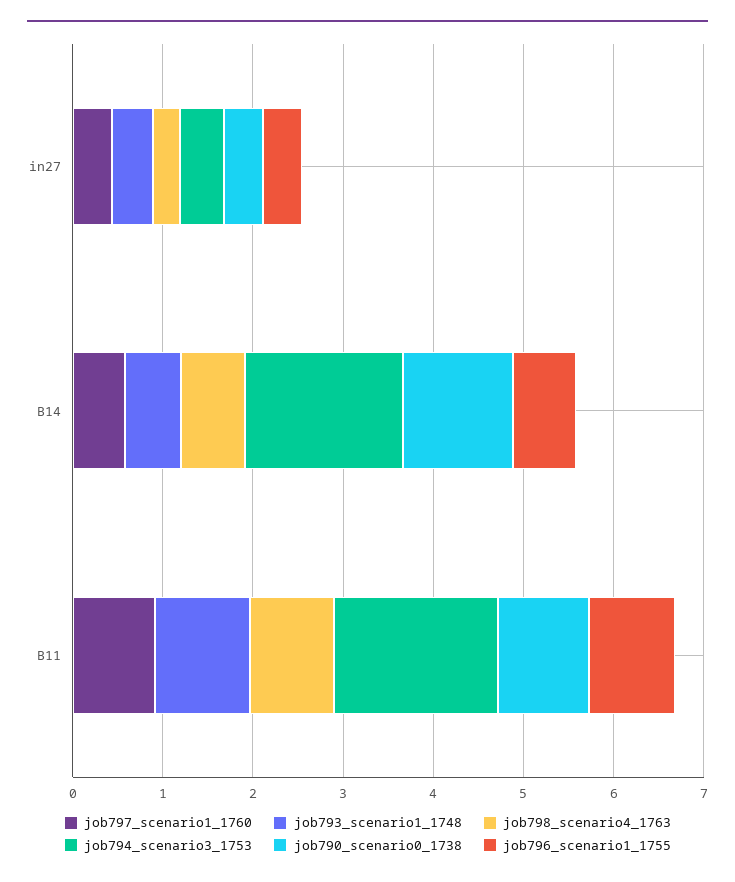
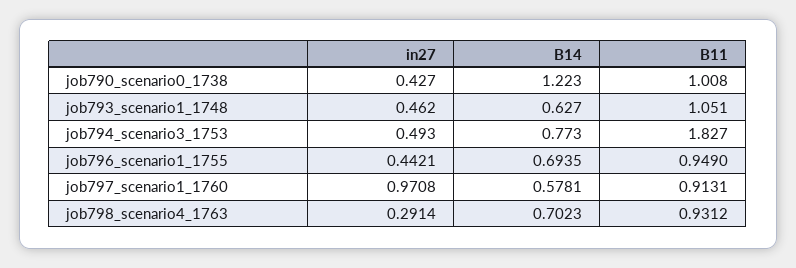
  {
    "job797_scenario1_1760": {
-     "in27": 0.4,
+     "in27": 0.9708,
      "B14": 0.5781,
      "B11": 0.9131
    },
    "job793_scenario1_1748": {
      "in27": 0.462,
      "B14": 0.627,
      "B11": 1.051
    },
    "job798_scenario4_1763": {
      "in27": 0.2914,
      "B14": 0.7023,
      "B11": 0.9312
    },
    "job794_scenario3_1753": {
      "in27": 0.493,
-     "B14": 1.8,
+     "B14": 0.773,
      "B11": 1.827
    },
    "job790_scenario0_1738": {
      "in27": 0.427,
      "B14": 1.223,
      "B11": 1.008
    },
    "job796_scenario1_1755": {
      "in27": 0.4421,
      "B14": 0.6935,
      "B11": 0.949
    }
  }

